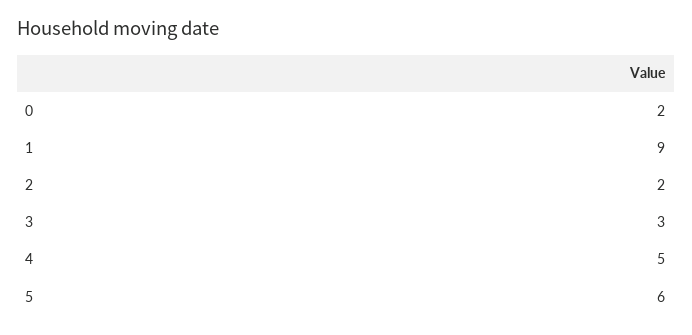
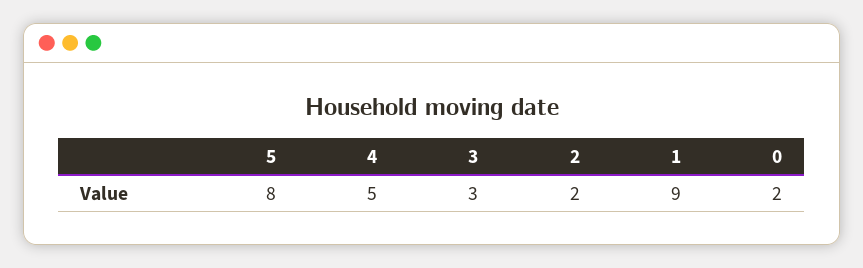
  {
    "0": 2,
    "1": 9,
    "2": 2,
    "3": 3,
    "4": 5,
-   "5": 6
+   "5": 8
  }

